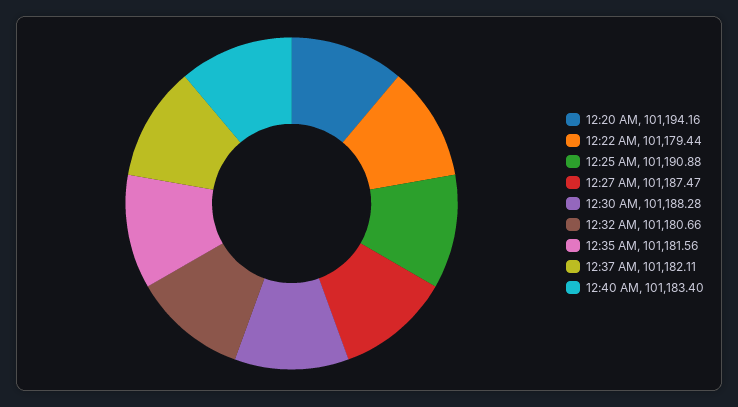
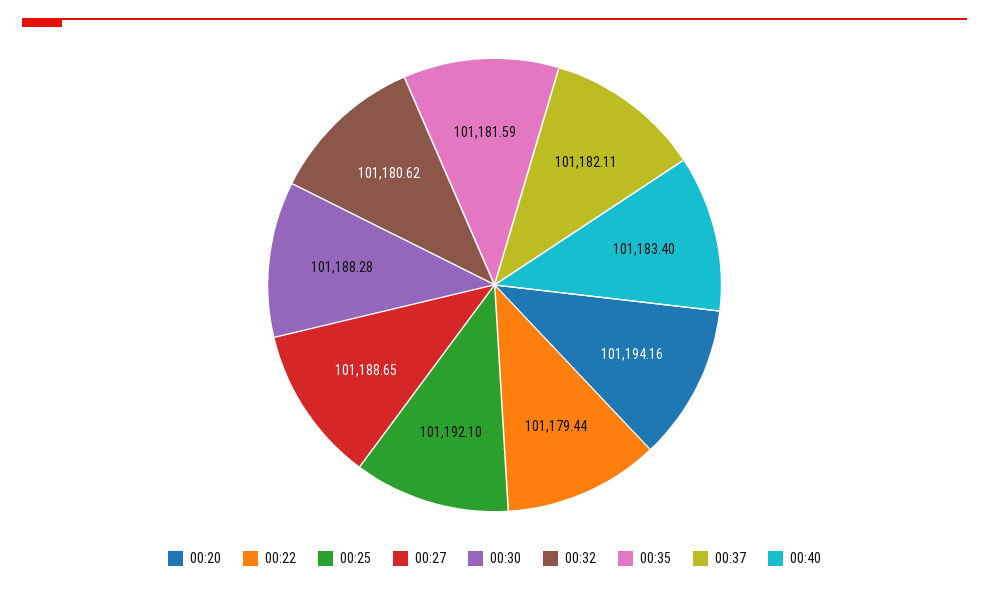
  {
    "12:20 AM": 101194.16,
    "12:22 AM": 101179.44,
-   "12:25 AM": 101190.88,
+   "12:25 AM": 101192.1,
-   "12:27 AM": 101187.47,
+   "12:27 AM": 101188.65,
    "12:30 AM": 101188.28,
-   "12:32 AM": 101180.66,
+   "12:32 AM": 101180.62,
-   "12:35 AM": 101181.56,
+   "12:35 AM": 101181.59,
    "12:37 AM": 101182.11,
    "12:40 AM": 101183.4
  }

